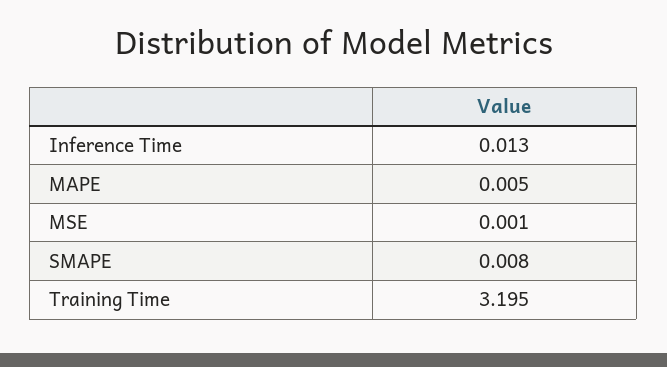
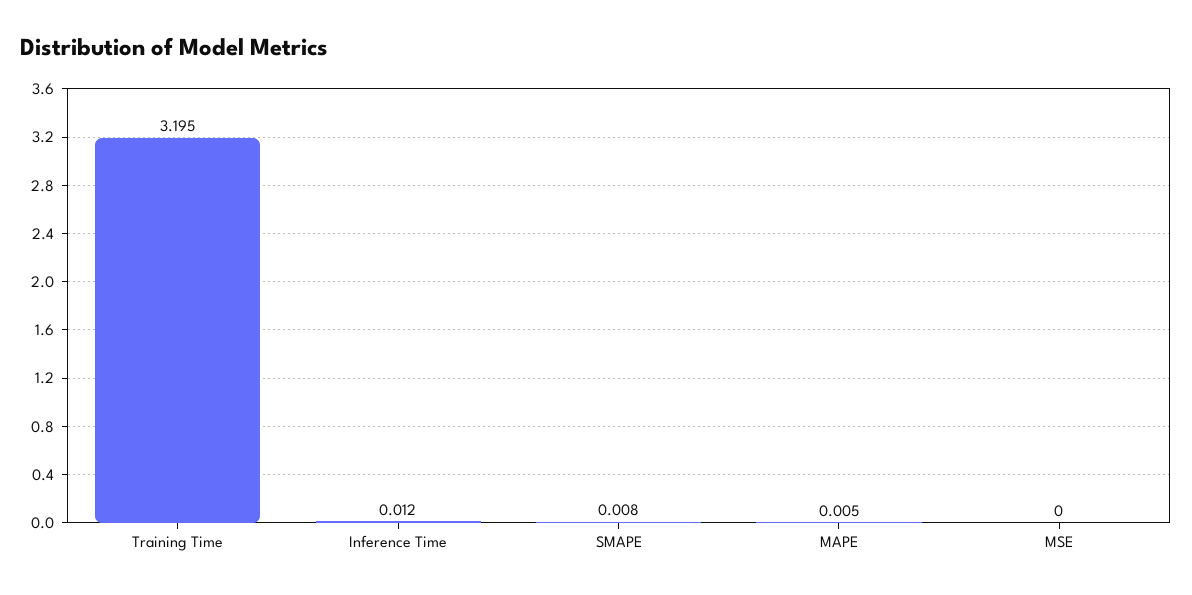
  {
-   "Inference Time": 0.013,
+   "Inference Time": 0.012,
    "MAPE": 0.005,
-   "MSE": 0.001,
+   "MSE": 0,
    "SMAPE": 0.008,
    "Training Time": 3.195
  }

